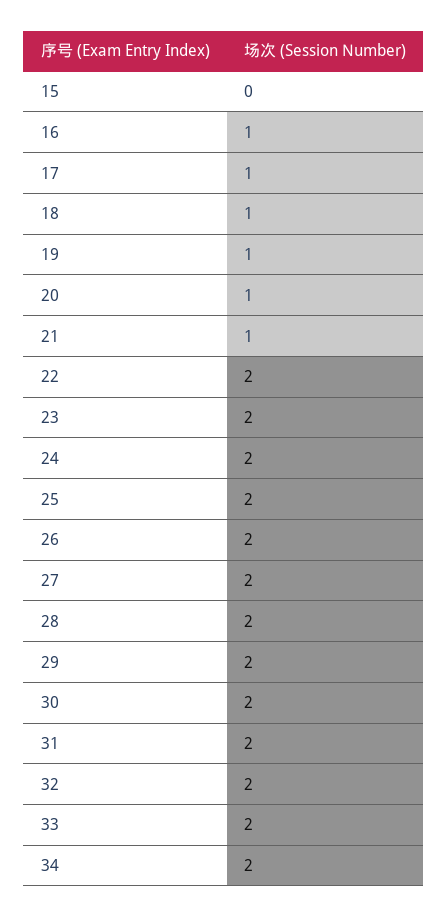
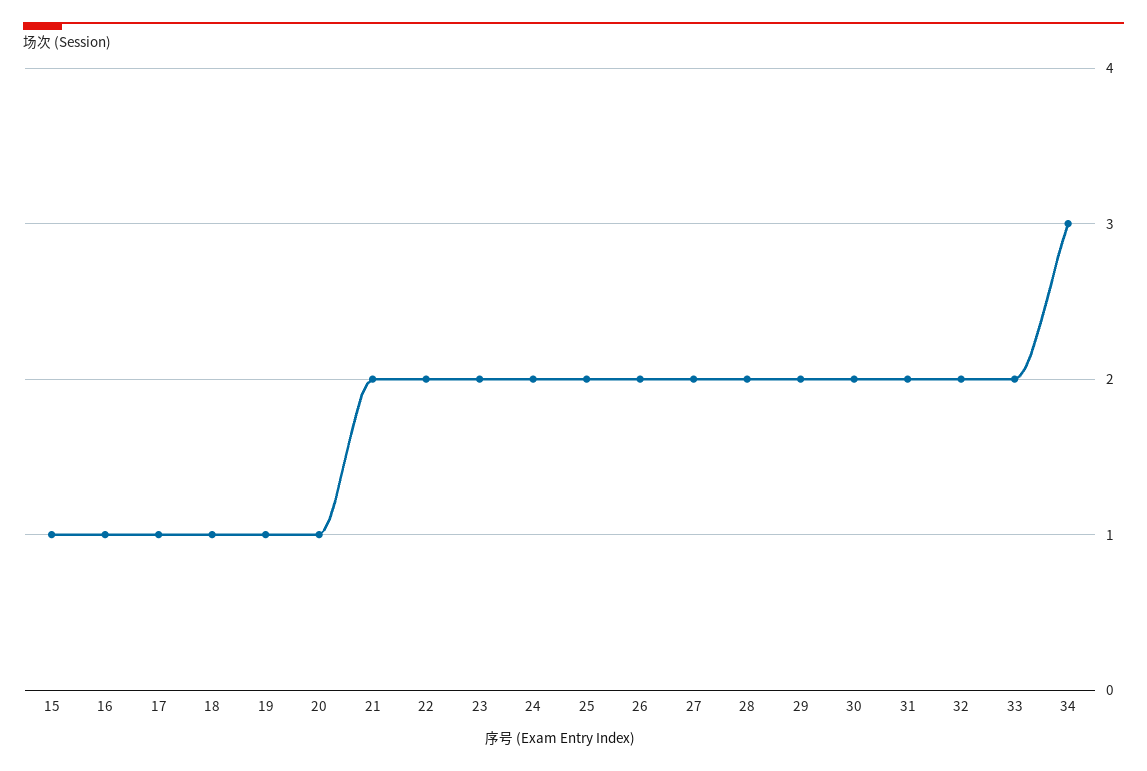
  {
-   "15": 0,
+   "15": 1,
    "16": 1,
    "17": 1,
    "18": 1,
    "19": 1,
    "20": 1,
-   "21": 1,
+   "21": 2,
    "22": 2,
    "23": 2,
    "24": 2,
    "25": 2,
    "26": 2,
    "27": 2,
    "28": 2,
    "29": 2,
    "30": 2,
    "31": 2,
    "32": 2,
    "33": 2,
-   "34": 2
+   "34": 3
  }

